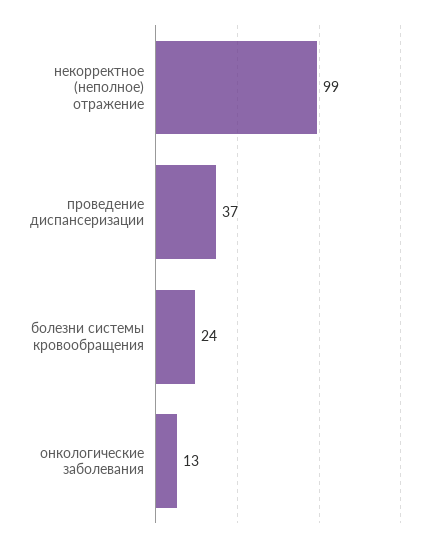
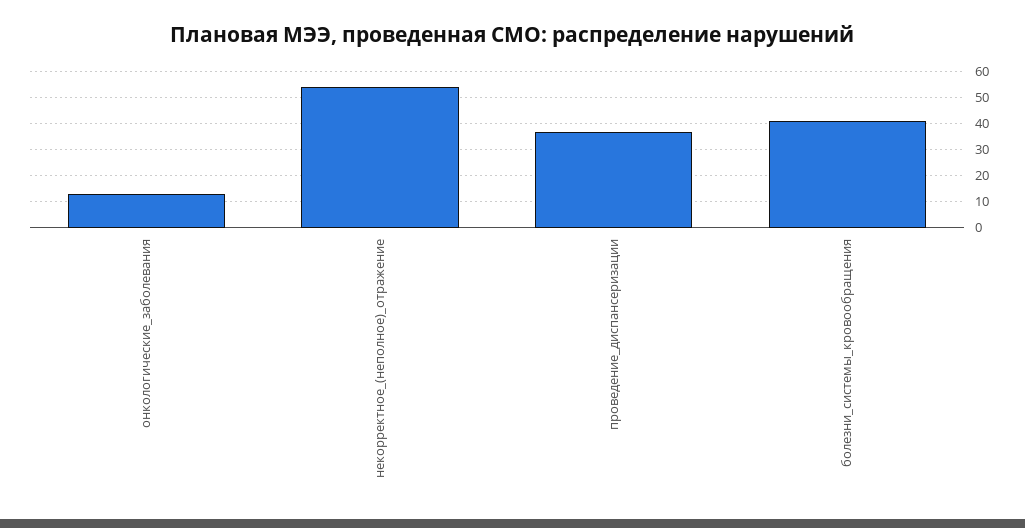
  {
-   "некорректное (неполное) отражение": 99,
+   "некорректное (неполное) отражение": 55,
    "проведение диспансеризации": 37,
-   "болезни системы кровообращения": 24,
+   "болезни системы кровообращения": 40,
    "онкологические заболевания": 13
  }

